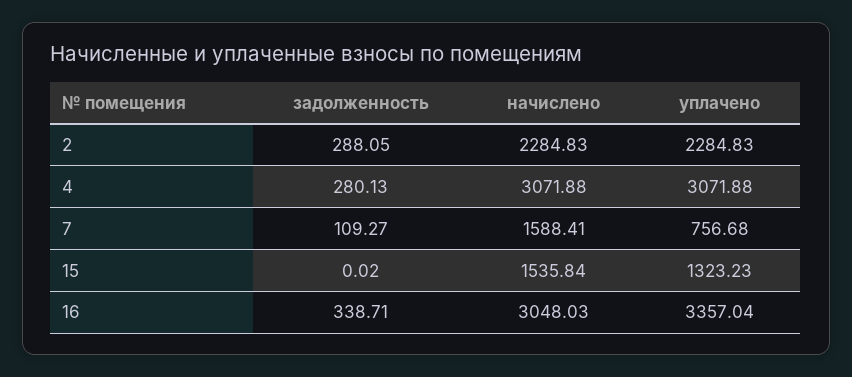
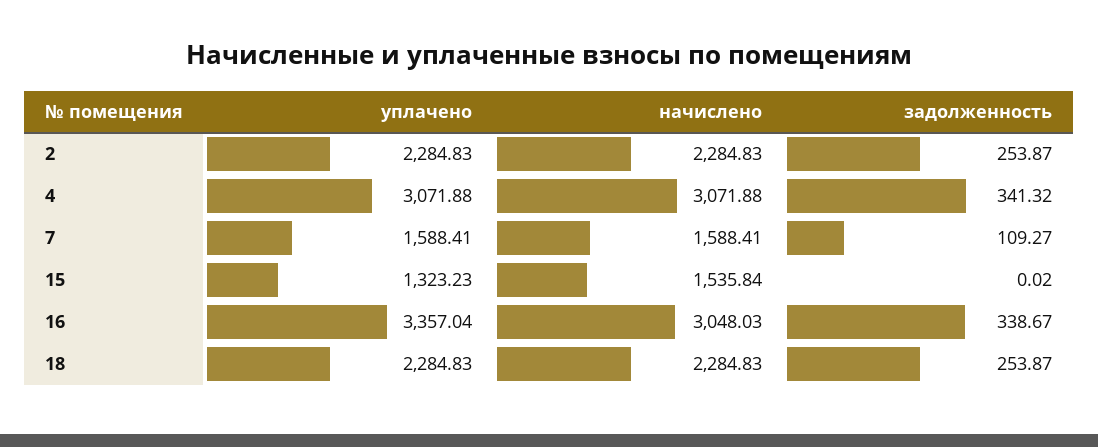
  {
    "задолженность": {
-     "2": 288.05,
+     "2": 253.87,
-     "4": 280.13,
+     "4": 341.32,
      "7": 109.27,
      "15": 0.02,
-     "16": 338.71
+     "16": 338.67,
+     "18": 253.87
    },
    "начислено": {
      "2": 2284.83,
      "4": 3071.88,
      "7": 1588.41,
      "15": 1535.84,
-     "16": 3048.03
+     "16": 3048.03,
+     "18": 2284.83
    },
    "уплачено": {
      "2": 2284.83,
      "4": 3071.88,
-     "7": 756.68,
+     "7": 1588.41,
      "15": 1323.23,
-     "16": 3357.04
+     "16": 3357.04,
+     "18": 2284.83
    }
  }

